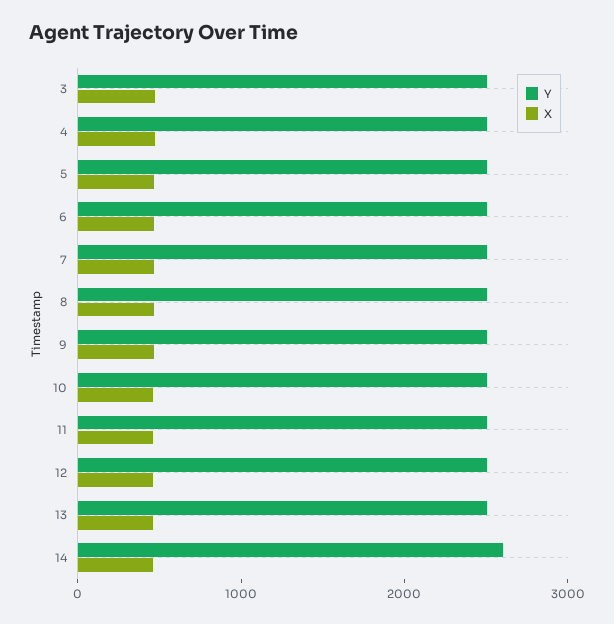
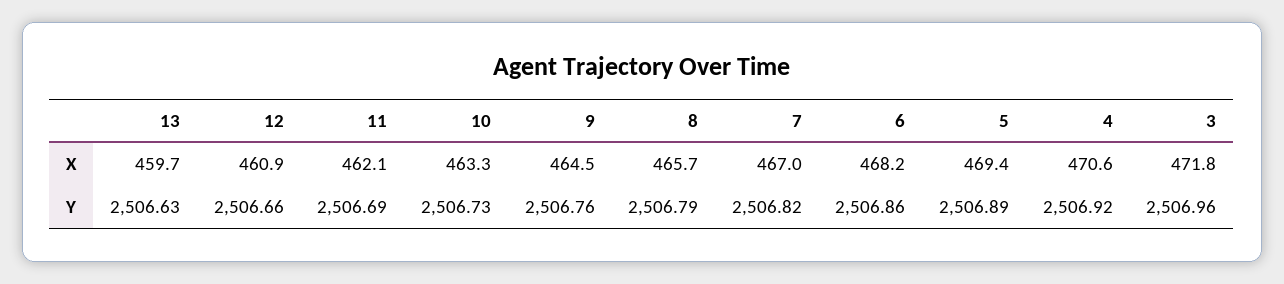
  {
    "Y": {
      "3": 2506.96,
      "4": 2506.92,
      "5": 2506.89,
      "6": 2506.86,
      "7": 2506.82,
      "8": 2506.79,
      "9": 2506.76,
      "10": 2506.73,
      "11": 2506.69,
      "12": 2506.66,
-     "13": 2506.63,
+     "13": 2506.63
-     "14": 2600
    },
    "X": {
      "3": 471.8,
      "4": 470.6,
      "5": 469.4,
      "6": 468.2,
      "7": 467,
      "8": 465.7,
      "9": 464.5,
      "10": 463.3,
      "11": 462.1,
      "12": 460.9,
-     "13": 459.7,
+     "13": 459.7
-     "14": 400
    }
  }

